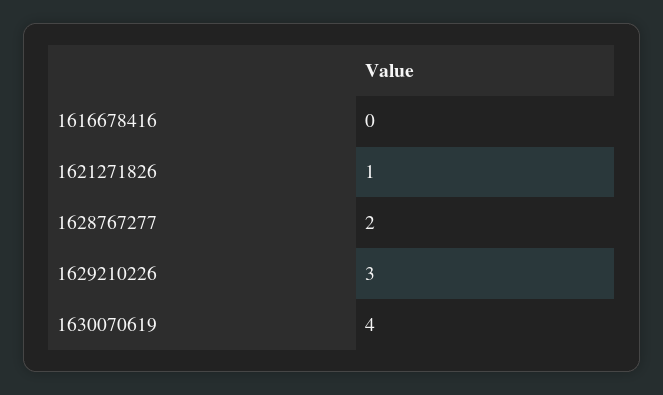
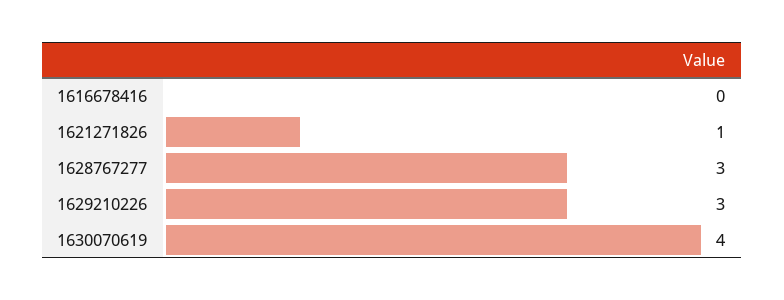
  {
    "1616678416": 0,
    "1621271826": 1,
-   "1628767277": 2,
+   "1628767277": 3,
    "1629210226": 3,
    "1630070619": 4
  }

